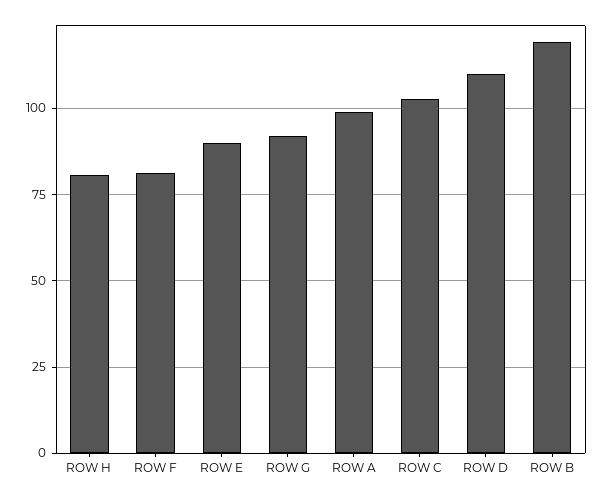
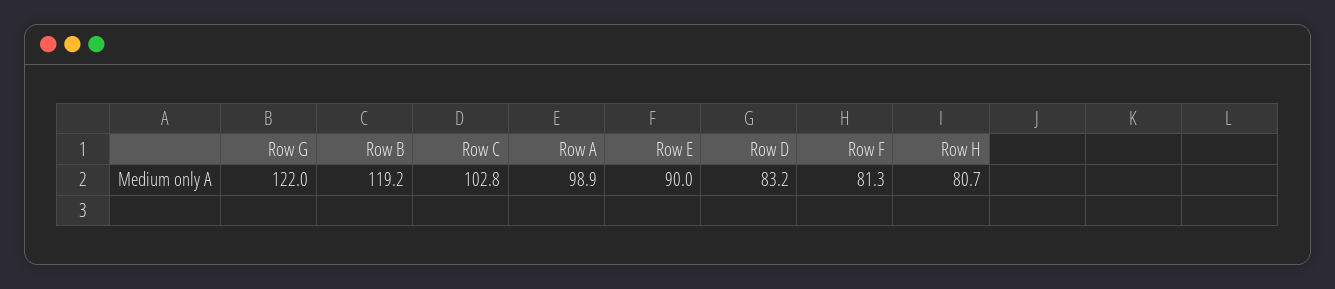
  {
    "ROW H": 80.7,
    "ROW F": 81.3,
    "ROW E": 90,
-   "ROW G": 92.5,
+   "ROW G": 122,
    "ROW A": 98.9,
    "ROW C": 102.8,
-   "ROW D": 110,
+   "ROW D": 83.2,
    "ROW B": 119.2
  }

